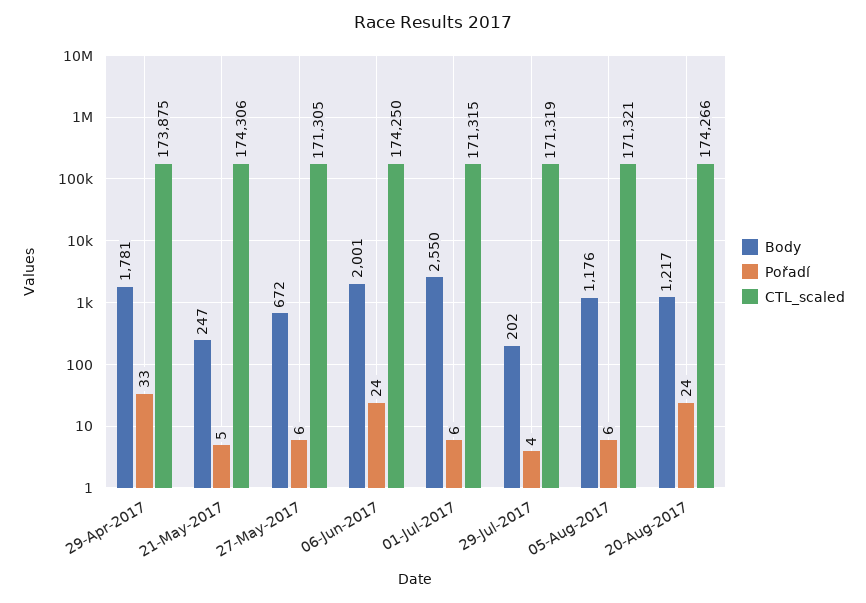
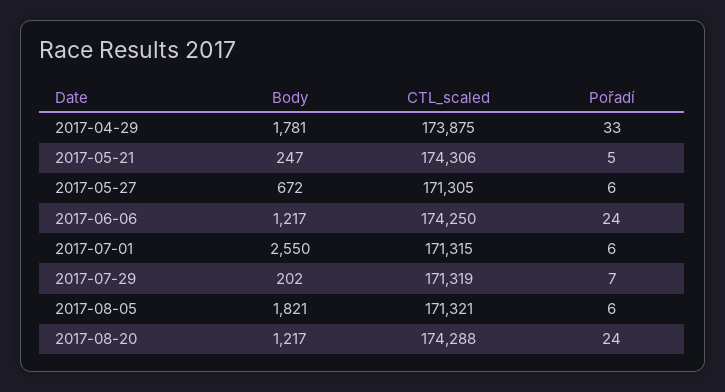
  {
    "Body": {
      "29-Apr-2017": 1781,
      "21-May-2017": 247,
      "27-May-2017": 672,
-     "06-Jun-2017": 2001,
+     "06-Jun-2017": 1217,
      "01-Jul-2017": 2550,
      "29-Jul-2017": 202,
-     "05-Aug-2017": 1176,
+     "05-Aug-2017": 1821,
      "20-Aug-2017": 1217
    },
    "Pořadí": {
      "29-Apr-2017": 33,
      "21-May-2017": 5,
      "27-May-2017": 6,
      "06-Jun-2017": 24,
      "01-Jul-2017": 6,
-     "29-Jul-2017": 4,
+     "29-Jul-2017": 7,
      "05-Aug-2017": 6,
      "20-Aug-2017": 24
    },
    "CTL_scaled": {
      "29-Apr-2017": 173875,
      "21-May-2017": 174306,
      "27-May-2017": 171305,
      "06-Jun-2017": 174250,
      "01-Jul-2017": 171315,
      "29-Jul-2017": 171319,
      "05-Aug-2017": 171321,
-     "20-Aug-2017": 174266
+     "20-Aug-2017": 174288
    }
  }

